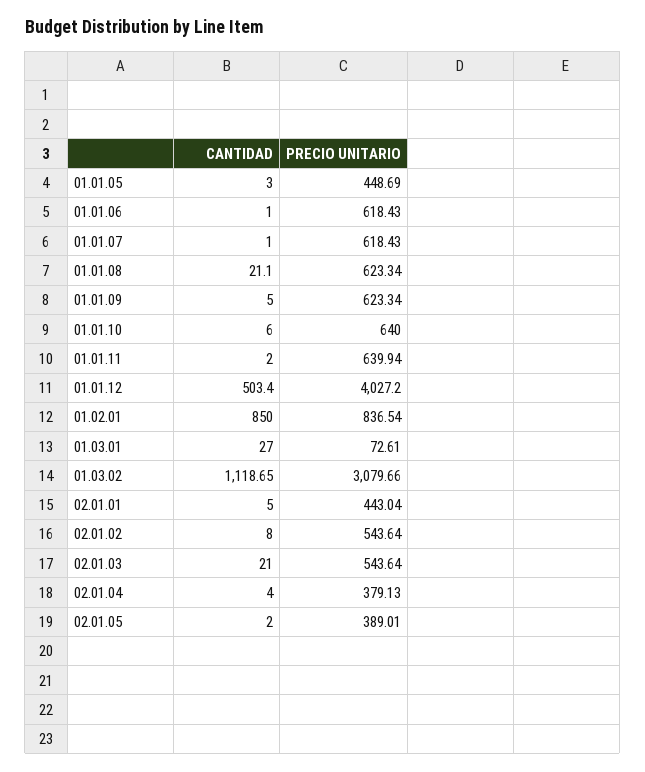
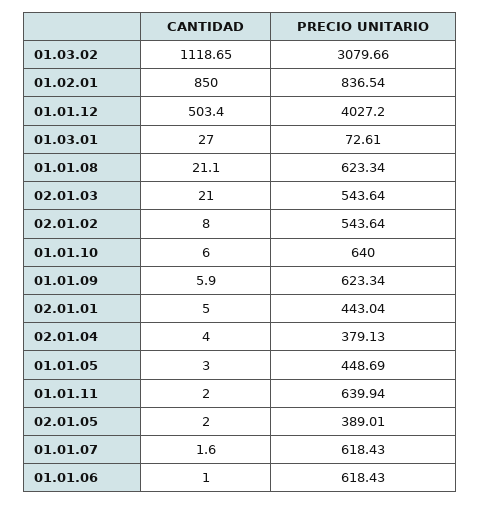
  {
    "CANTIDAD": {
      "01.01.05": 3,
      "01.01.06": 1,
-     "01.01.07": 1,
+     "01.01.07": 1.6,
      "01.01.08": 21.1,
-     "01.01.09": 5,
+     "01.01.09": 5.9,
      "01.01.10": 6,
      "01.01.11": 2,
      "01.01.12": 503.4,
      "01.02.01": 850,
      "01.03.01": 27,
      "01.03.02": 1118.65,
      "02.01.01": 5,
      "02.01.02": 8,
      "02.01.03": 21,
      "02.01.04": 4,
      "02.01.05": 2
    },
    "PRECIO UNITARIO": {
      "01.01.05": 448.69,
      "01.01.06": 618.43,
      "01.01.07": 618.43,
      "01.01.08": 623.34,
      "01.01.09": 623.34,
      "01.01.10": 640,
      "01.01.11": 639.94,
      "01.01.12": 4027.2,
      "01.02.01": 836.54,
      "01.03.01": 72.61,
      "01.03.02": 3079.66,
      "02.01.01": 443.04,
      "02.01.02": 543.64,
      "02.01.03": 543.64,
      "02.01.04": 379.13,
      "02.01.05": 389.01
    }
  }

